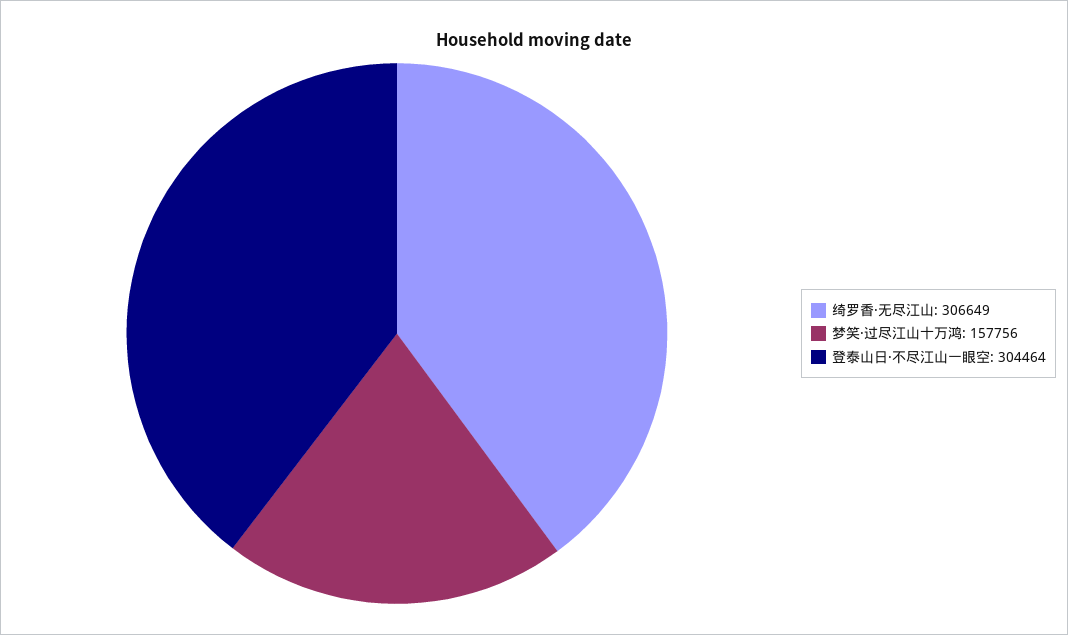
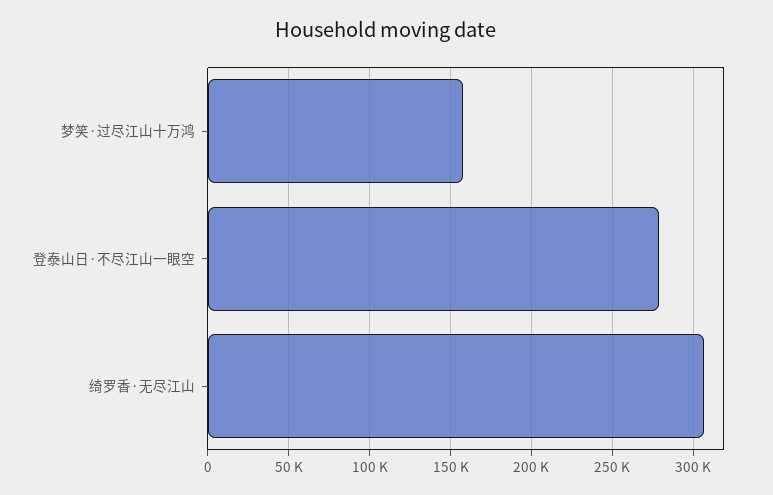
  {
    "绮罗香·无尽江山": 306649,
    "梦笑·过尽江山十万鸿": 157756,
-   "登泰山日·不尽江山一眼空": 304464
+   "登泰山日·不尽江山一眼空": 280000
  }

